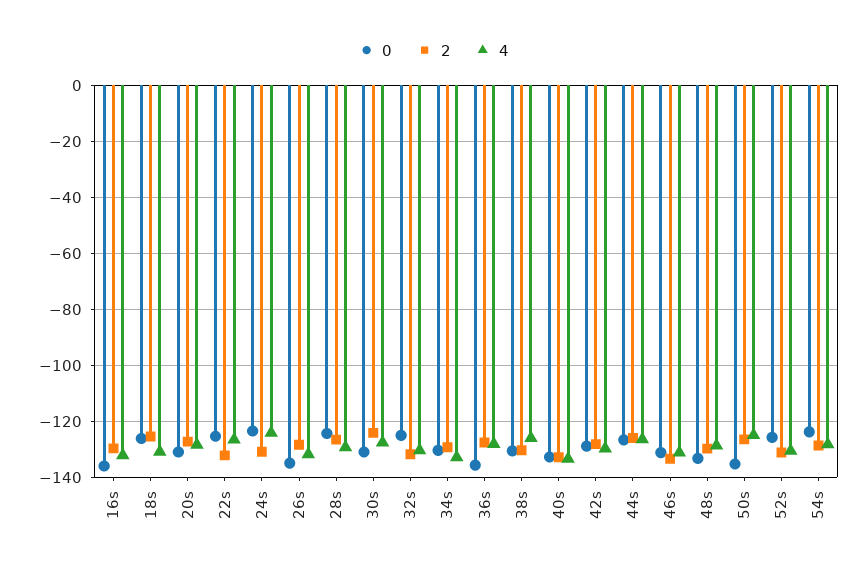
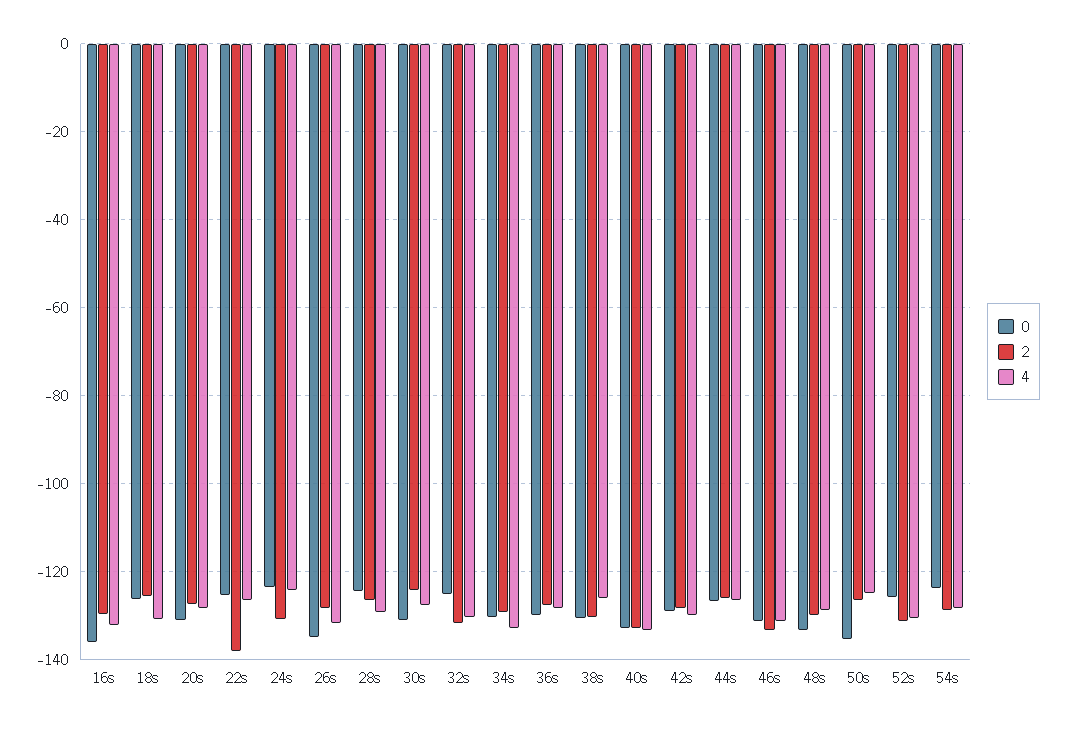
  {
    "0": {
      "16s": -136,
      "18s": -126,
      "20s": -130,
      "22s": -126,
      "24s": -124,
      "26s": -134,
      "28s": -124,
      "30s": -130,
      "32s": -126,
      "34s": -130,
-     "36s": -135,
+     "36s": -130,
      "38s": -130,
      "40s": -132,
      "42s": -128,
      "44s": -126,
      "46s": -132,
      "48s": -134,
      "50s": -136,
      "52s": -126,
      "54s": -124
    },
    "2": {
      "16s": -130,
      "18s": -126,
      "20s": -128,
-     "22s": -132.5,
+     "22s": -138,
      "24s": -130,
      "26s": -128,
      "28s": -126,
      "30s": -124,
      "32s": -132,
      "34s": -130,
      "36s": -128,
      "38s": -130,
      "40s": -132,
      "42s": -128,
      "44s": -126,
      "46s": -134,
      "48s": -130,
      "50s": -126,
      "52s": -132,
      "54s": -128
    },
    "4": {
      "16s": -132,
      "18s": -130,
      "20s": -128,
      "22s": -126,
      "24s": -124,
      "26s": -132,
      "28s": -130,
      "30s": -128,
      "32s": -130,
      "34s": -132,
      "36s": -128,
      "38s": -126,
      "40s": -134,
      "42s": -130,
      "44s": -126,
      "46s": -132,
      "48s": -128,
      "50s": -124,
      "52s": -130,
      "54s": -128
    }
  }

